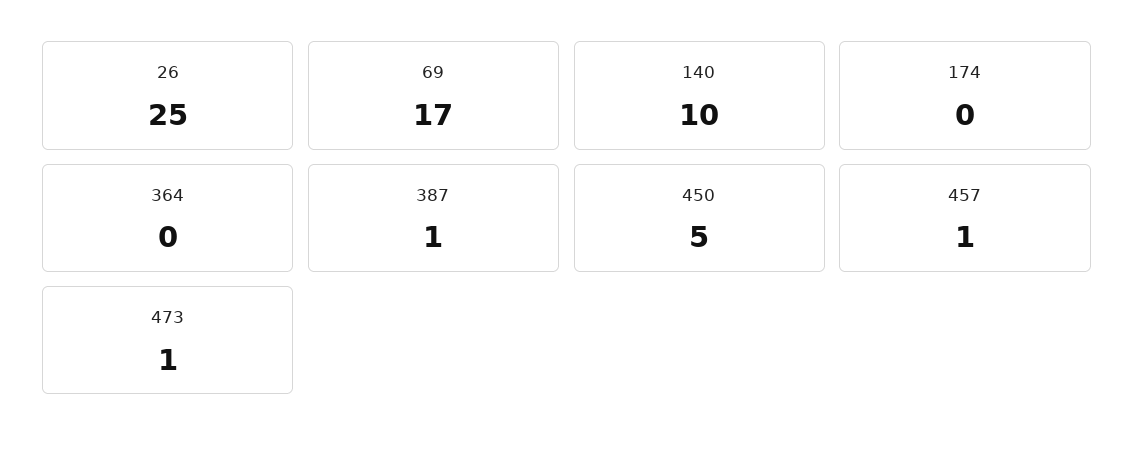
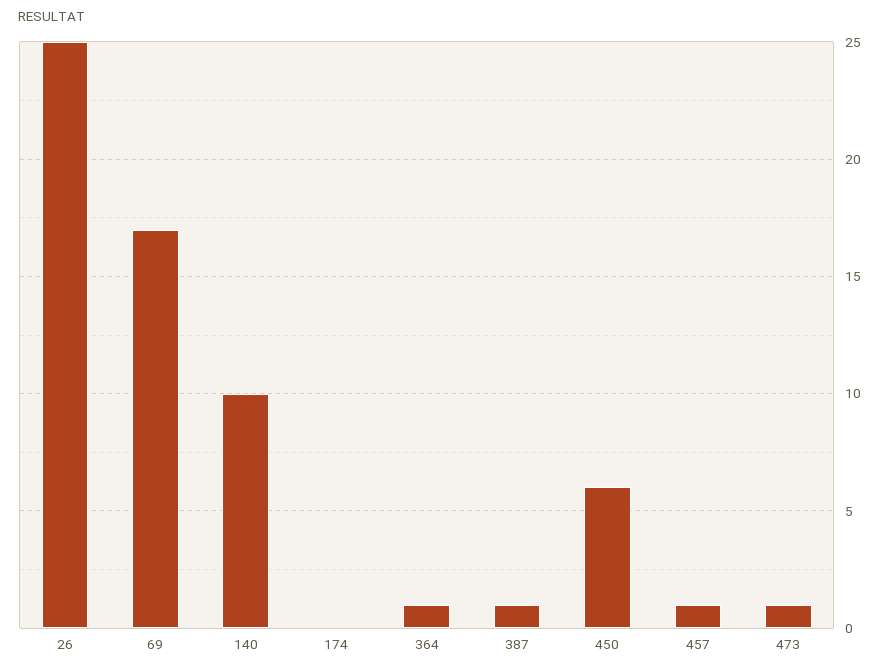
  {
    "26": 25,
    "69": 17,
    "140": 10,
    "174": 0,
-   "364": 0,
+   "364": 1,
    "387": 1,
-   "450": 5,
+   "450": 6,
    "457": 1,
    "473": 1
  }

